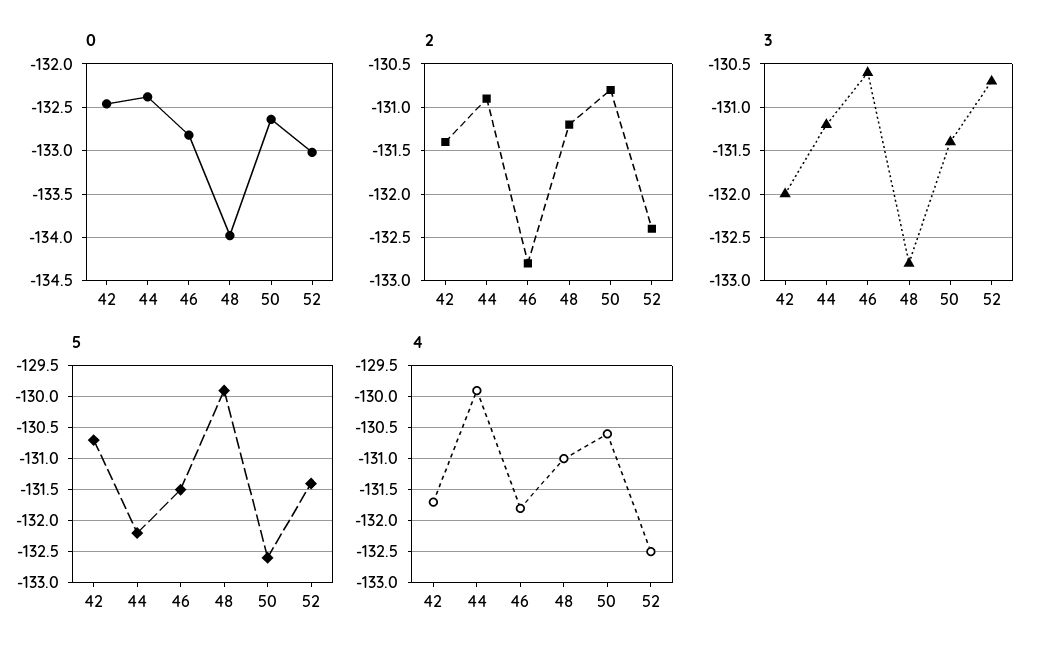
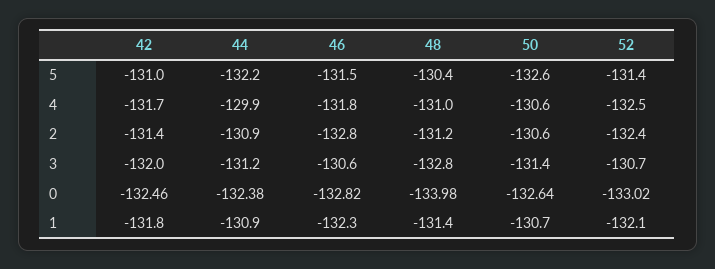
  {
    "0": {
      "42": -132.46,
      "44": -132.38,
      "46": -132.82,
      "48": -133.98,
      "50": -132.64,
      "52": -133.02
    },
    "2": {
      "42": -131.4,
      "44": -130.9,
      "46": -132.8,
      "48": -131.2,
-     "50": -130.8,
+     "50": -130.6,
      "52": -132.4
    },
    "3": {
      "42": -132,
      "44": -131.2,
      "46": -130.6,
      "48": -132.8,
      "50": -131.4,
      "52": -130.7
    },
    "5": {
-     "42": -130.7,
+     "42": -131,
      "44": -132.2,
      "46": -131.5,
-     "48": -129.9,
+     "48": -130.4,
      "50": -132.6,
      "52": -131.4
    },
    "4": {
      "42": -131.7,
      "44": -129.9,
      "46": -131.8,
      "48": -131,
      "50": -130.6,
      "52": -132.5
-   }
+   },
+   "1": {
+     "42": -131.8,
+     "44": -130.9,
+     "46": -132.3,
+     "48": -131.4,
+     "50": -130.7,
+     "52": -132.1
+   }
  }

